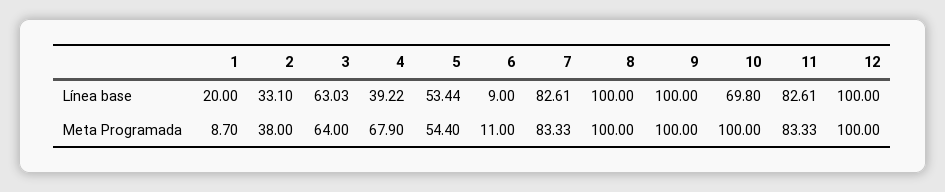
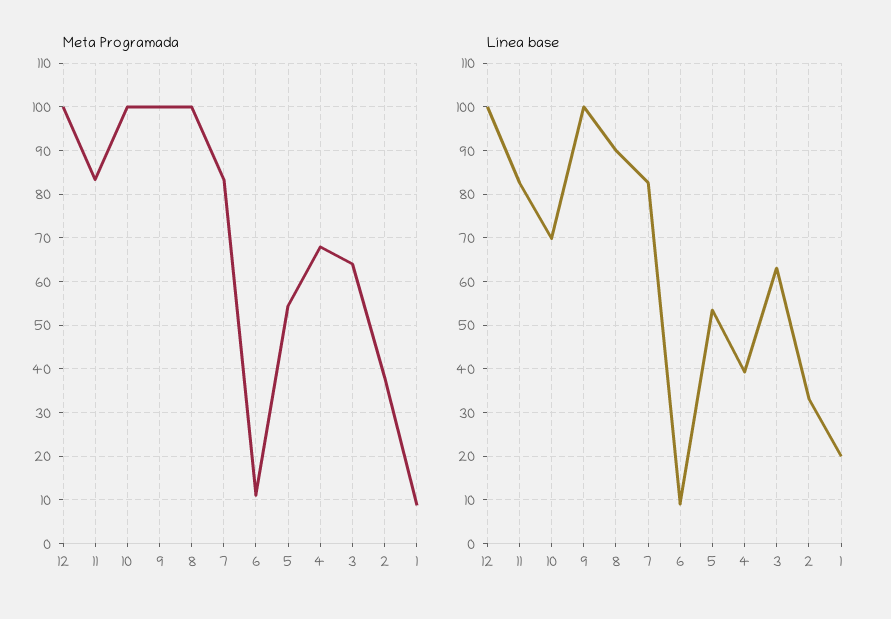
  {
    "Línea base": {
      "1": 20,
      "2": 33.1,
      "3": 63.03,
      "4": 39.22,
      "5": 53.44,
      "6": 9,
      "7": 82.61,
-     "8": 100,
+     "8": 90,
      "9": 100,
      "10": 69.8,
      "11": 82.61,
      "12": 100
    },
    "Meta Programada": {
      "1": 8.7,
      "2": 38,
      "3": 64,
      "4": 67.9,
      "5": 54.4,
      "6": 11,
      "7": 83.33,
      "8": 100,
      "9": 100,
      "10": 100,
      "11": 83.33,
      "12": 100
    }
  }

